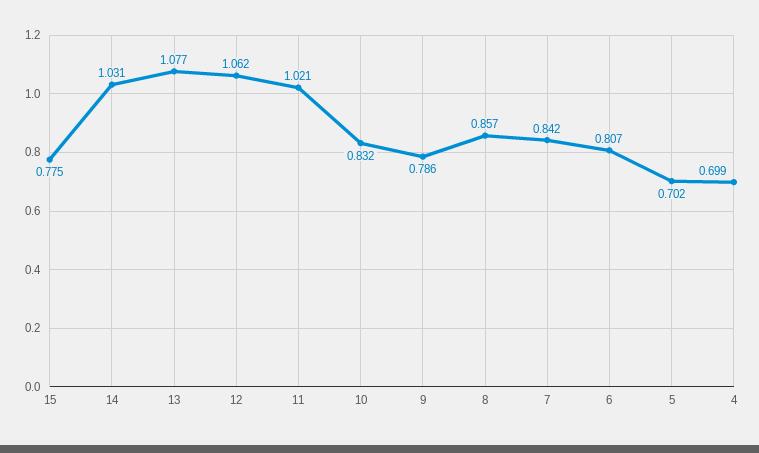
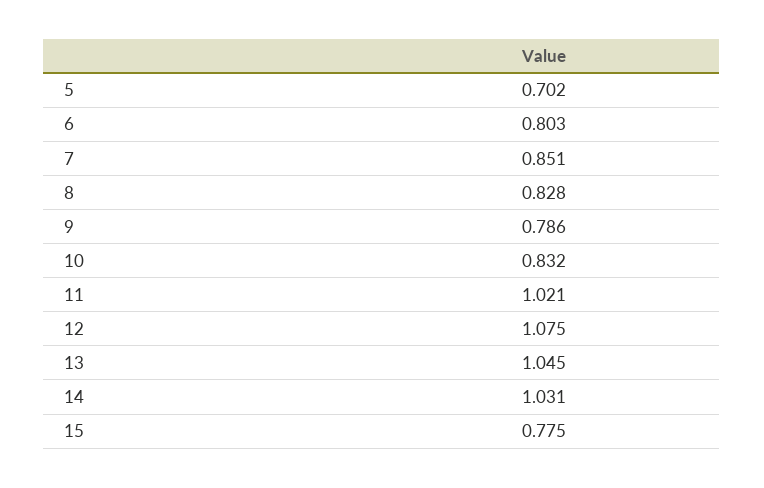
  {
    "15": 0.775,
    "14": 1.031,
-   "13": 1.077,
+   "13": 1.045,
-   "12": 1.062,
+   "12": 1.075,
    "11": 1.021,
    "10": 0.832,
    "9": 0.786,
-   "8": 0.857,
+   "8": 0.828,
-   "7": 0.842,
+   "7": 0.851,
-   "6": 0.807,
+   "6": 0.803,
-   "5": 0.702,
+   "5": 0.702
-   "4": 0.699
  }

